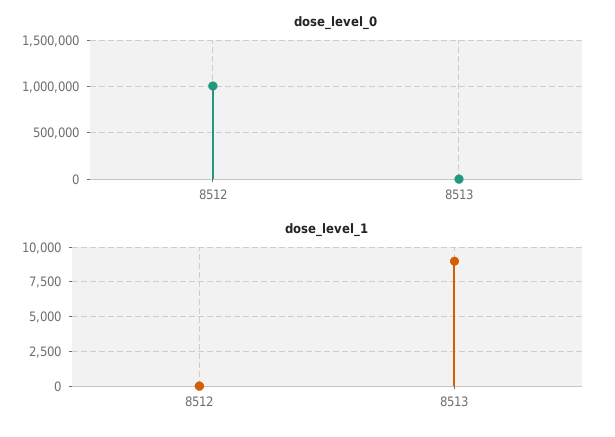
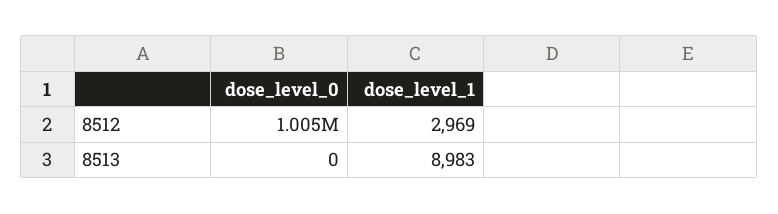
  {
    "dose_level_0": {
      "8512": 1005000,
      "8513": 0
    },
    "dose_level_1": {
-     "8512": 0,
+     "8512": 2969,
      "8513": 8983
    }
  }

